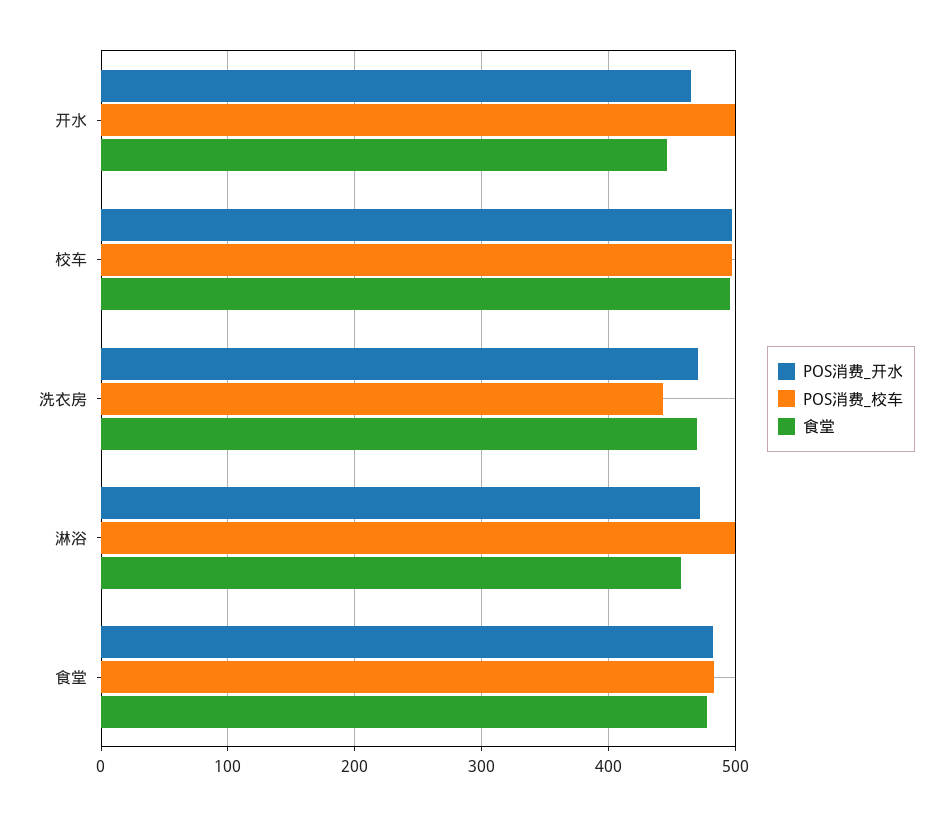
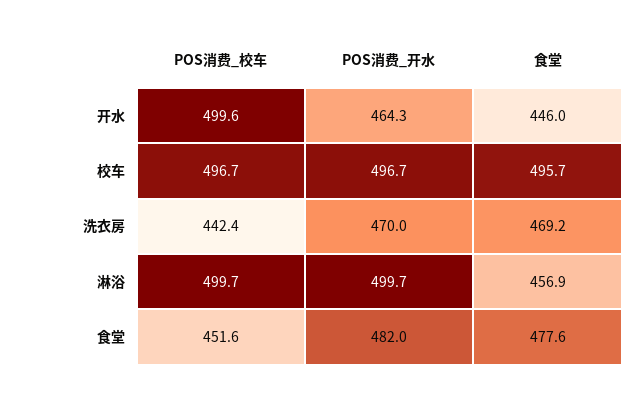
  {
    "POS消费_开水": {
      "开水": 464.3,
      "校车": 496.7,
      "洗衣房": 470,
-     "淋浴": 470,
+     "淋浴": 499.7,
      "食堂": 482
    },
    "POS消费_校车": {
      "开水": 499.6,
      "校车": 496.7,
      "洗衣房": 442.4,
      "淋浴": 499.7,
-     "食堂": 480
+     "食堂": 451.6
    },
    "食堂": {
      "开水": 446,
      "校车": 495.7,
      "洗衣房": 469.2,
      "淋浴": 456.9,
      "食堂": 477.6
    }
  }

